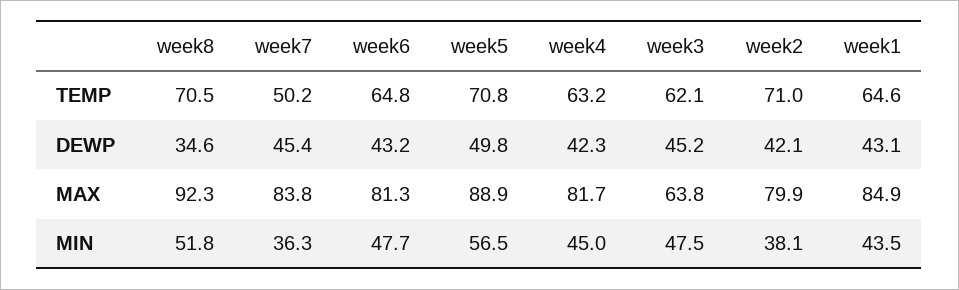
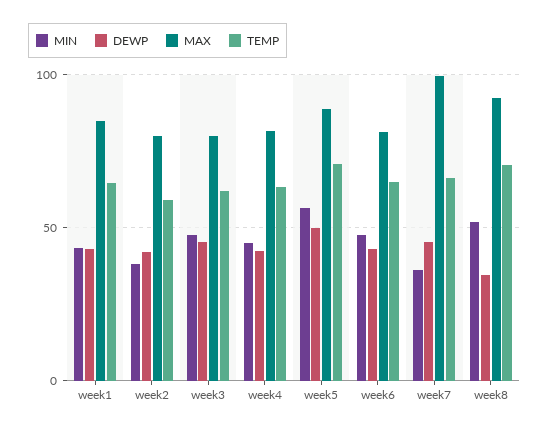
  {
    "TEMP": {
      "week8": 70.5,
-     "week7": 50.2,
+     "week7": 65,
      "week6": 64.8,
      "week5": 70.8,
      "week4": 63.2,
      "week3": 62.1,
-     "week2": 71,
+     "week2": 60,
      "week1": 64.6
    },
    "DEWP": {
      "week8": 34.6,
      "week7": 45.4,
      "week6": 43.2,
      "week5": 49.8,
      "week4": 42.3,
      "week3": 45.2,
      "week2": 42.1,
      "week1": 43.1
    },
    "MAX": {
      "week8": 92.3,
-     "week7": 83.8,
+     "week7": 100,
      "week6": 81.3,
      "week5": 88.9,
      "week4": 81.7,
-     "week3": 63.8,
+     "week3": 80,
      "week2": 79.9,
      "week1": 84.9
    },
    "MIN": {
      "week8": 51.8,
      "week7": 36.3,
      "week6": 47.7,
      "week5": 56.5,
      "week4": 45,
      "week3": 47.5,
      "week2": 38.1,
      "week1": 43.5
    }
  }

